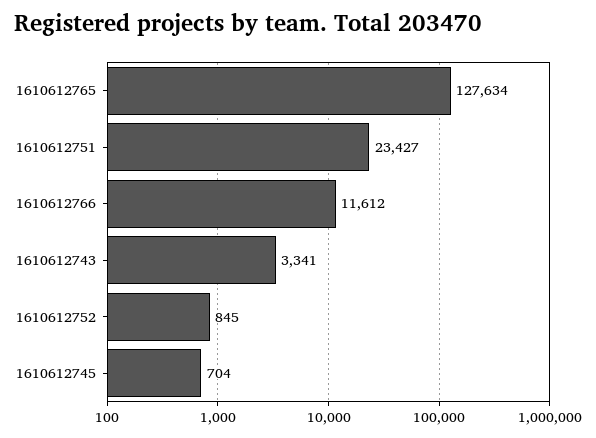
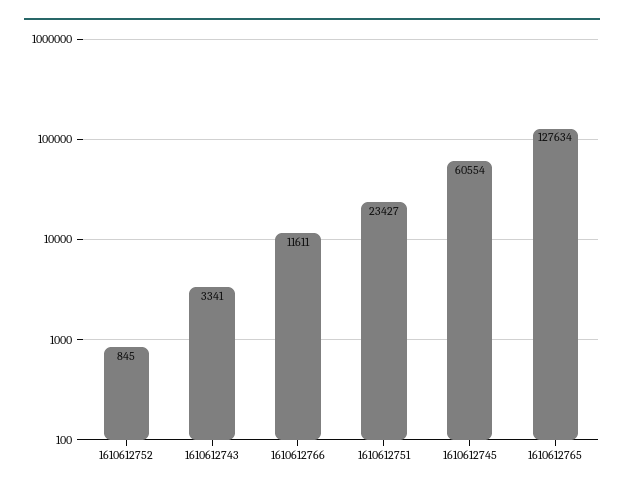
  {
    "1610612765": 127634,
    "1610612751": 23427,
-   "1610612766": 11612,
+   "1610612766": 11611,
    "1610612743": 3341,
    "1610612752": 845,
-   "1610612745": 704
+   "1610612745": 60554
  }

